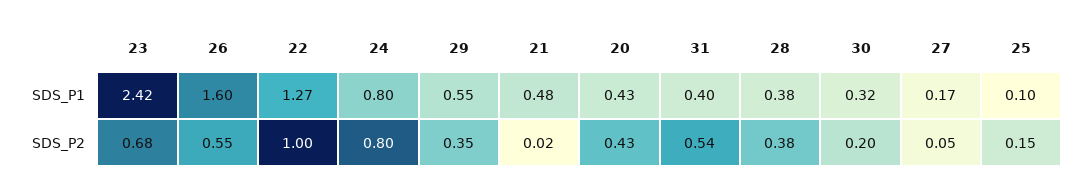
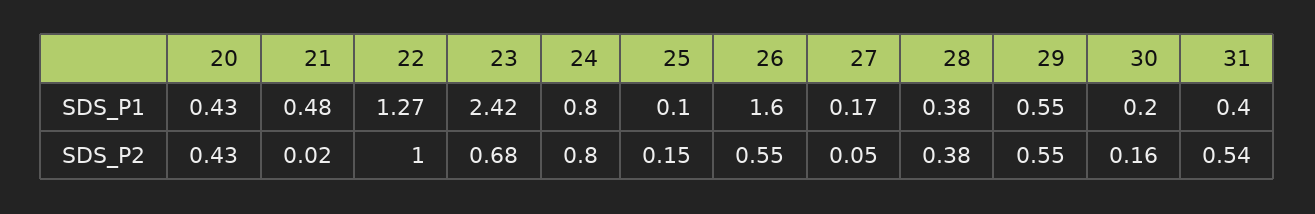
  {
    "23": {
      "SDS_P1": 2.42,
      "SDS_P2": 0.68
    },
    "26": {
      "SDS_P1": 1.6,
      "SDS_P2": 0.55
    },
    "22": {
      "SDS_P1": 1.27,
      "SDS_P2": 1
    },
    "24": {
      "SDS_P1": 0.8,
      "SDS_P2": 0.8
    },
    "29": {
      "SDS_P1": 0.55,
-     "SDS_P2": 0.35
+     "SDS_P2": 0.55
    },
    "21": {
      "SDS_P1": 0.48,
      "SDS_P2": 0.02
    },
    "20": {
      "SDS_P1": 0.43,
      "SDS_P2": 0.43
    },
    "31": {
      "SDS_P1": 0.4,
      "SDS_P2": 0.54
    },
    "28": {
      "SDS_P1": 0.38,
      "SDS_P2": 0.38
    },
    "30": {
-     "SDS_P1": 0.32,
+     "SDS_P1": 0.2,
-     "SDS_P2": 0.2
+     "SDS_P2": 0.16
    },
    "27": {
      "SDS_P1": 0.17,
      "SDS_P2": 0.05
    },
    "25": {
      "SDS_P1": 0.1,
      "SDS_P2": 0.15
    }
  }

